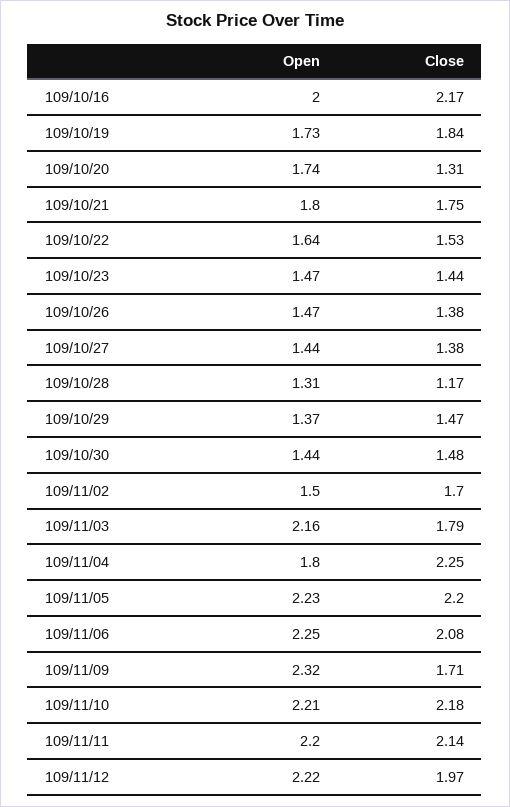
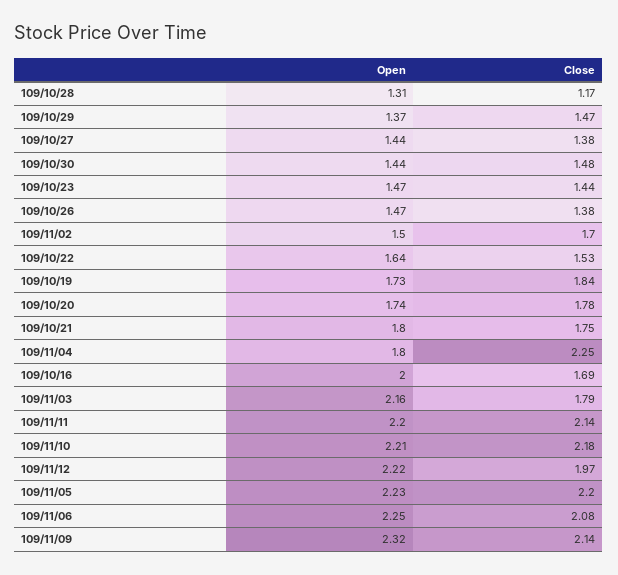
  {
    "Open": {
      "109/10/16": 2,
      "109/10/19": 1.73,
      "109/10/20": 1.74,
      "109/10/21": 1.8,
      "109/10/22": 1.64,
      "109/10/23": 1.47,
      "109/10/26": 1.47,
      "109/10/27": 1.44,
      "109/10/28": 1.31,
      "109/10/29": 1.37,
      "109/10/30": 1.44,
      "109/11/02": 1.5,
      "109/11/03": 2.16,
      "109/11/04": 1.8,
      "109/11/05": 2.23,
      "109/11/06": 2.25,
      "109/11/09": 2.32,
      "109/11/10": 2.21,
      "109/11/11": 2.2,
      "109/11/12": 2.22
    },
    "Close": {
-     "109/10/16": 2.17,
+     "109/10/16": 1.69,
      "109/10/19": 1.84,
-     "109/10/20": 1.31,
+     "109/10/20": 1.78,
      "109/10/21": 1.75,
      "109/10/22": 1.53,
      "109/10/23": 1.44,
      "109/10/26": 1.38,
      "109/10/27": 1.38,
      "109/10/28": 1.17,
      "109/10/29": 1.47,
      "109/10/30": 1.48,
      "109/11/02": 1.7,
      "109/11/03": 1.79,
      "109/11/04": 2.25,
      "109/11/05": 2.2,
      "109/11/06": 2.08,
-     "109/11/09": 1.71,
+     "109/11/09": 2.14,
      "109/11/10": 2.18,
      "109/11/11": 2.14,
      "109/11/12": 1.97
    }
  }

